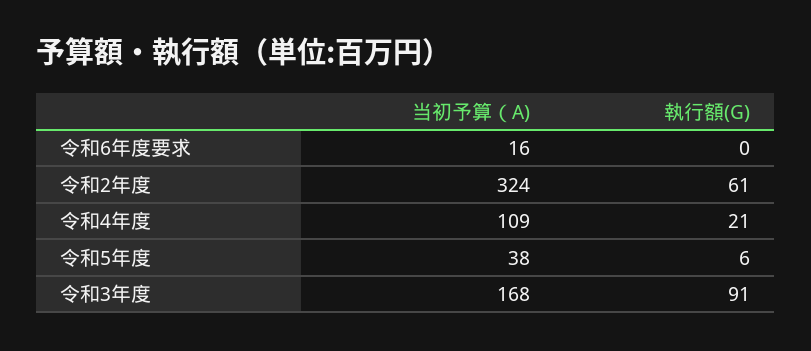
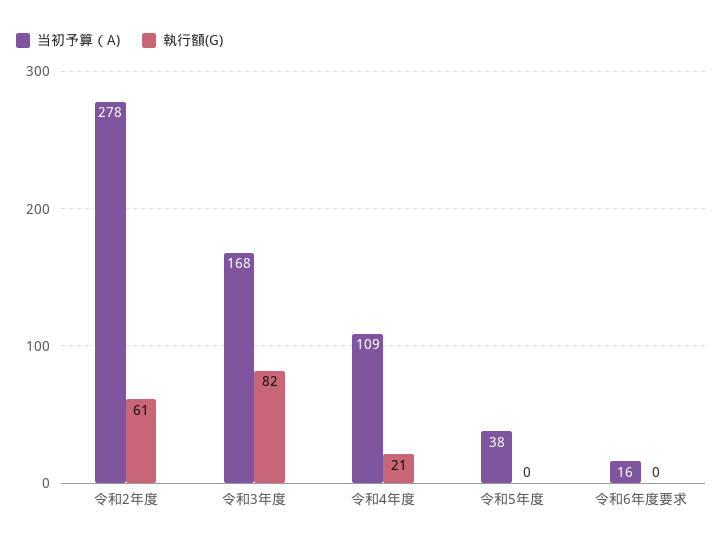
  {
    "当初予算（A)": {
      "令和6年度要求": 16,
-     "令和2年度": 324,
+     "令和2年度": 278,
      "令和4年度": 109,
      "令和5年度": 38,
      "令和3年度": 168
    },
    "執行額(G)": {
      "令和6年度要求": 0,
      "令和2年度": 61,
      "令和4年度": 21,
-     "令和5年度": 6,
+     "令和5年度": 0,
-     "令和3年度": 91
+     "令和3年度": 82
    }
  }

